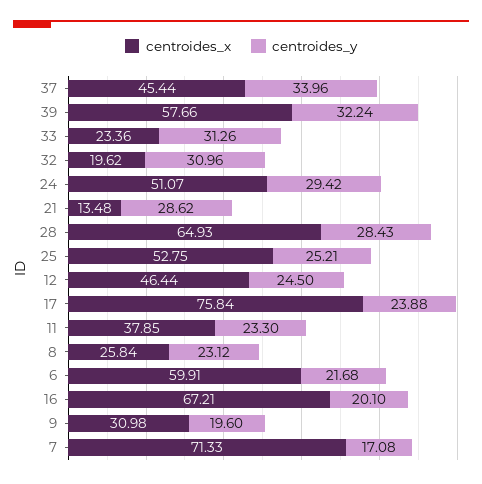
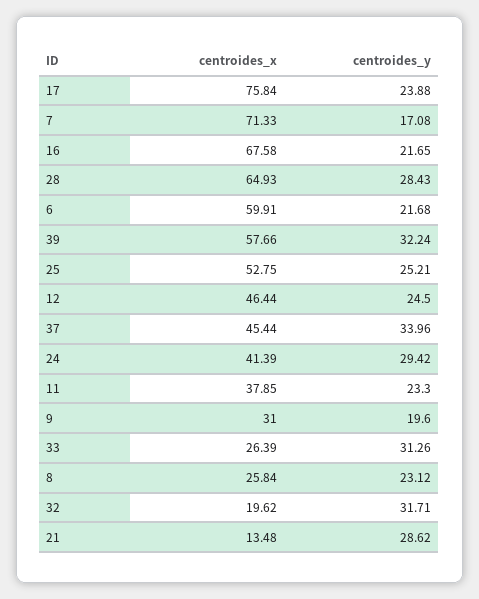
  {
    "centroides_x": {
      "37": 45.44,
      "39": 57.66,
-     "33": 23.36,
+     "33": 26.39,
      "32": 19.62,
-     "24": 51.07,
+     "24": 41.39,
      "21": 13.48,
      "28": 64.93,
      "25": 52.75,
      "12": 46.44,
      "17": 75.84,
      "11": 37.85,
      "8": 25.84,
      "6": 59.91,
-     "16": 67.21,
+     "16": 67.58,
-     "9": 30.98,
+     "9": 31,
      "7": 71.33
    },
    "centroides_y": {
      "37": 33.96,
      "39": 32.24,
      "33": 31.26,
-     "32": 30.96,
+     "32": 31.71,
      "24": 29.42,
      "21": 28.62,
      "28": 28.43,
      "25": 25.21,
      "12": 24.5,
      "17": 23.88,
      "11": 23.3,
      "8": 23.12,
      "6": 21.68,
-     "16": 20.1,
+     "16": 21.65,
      "9": 19.6,
      "7": 17.08
    }
  }

